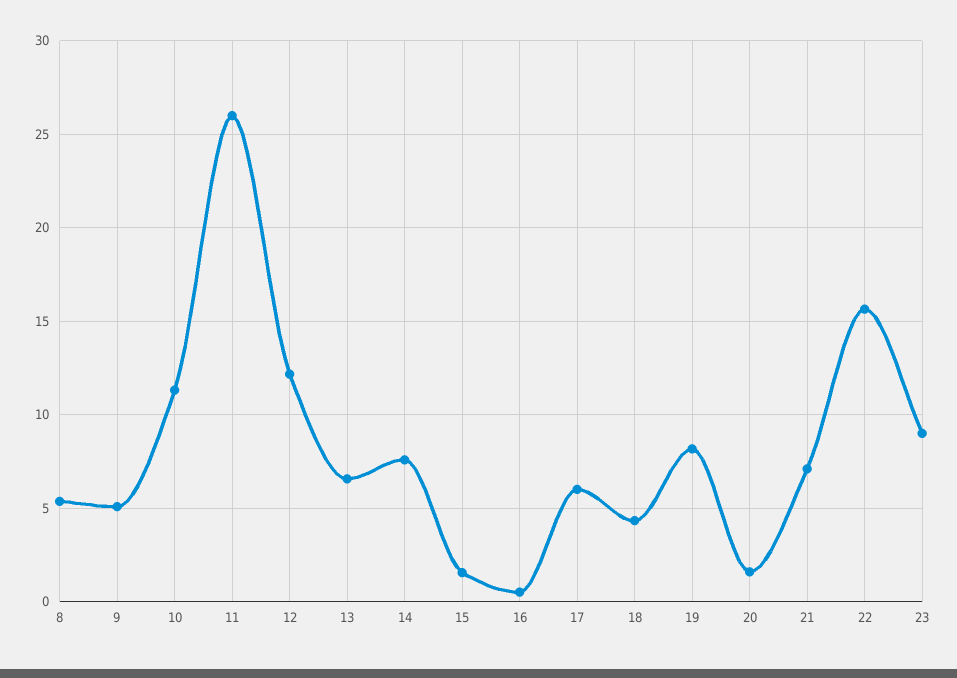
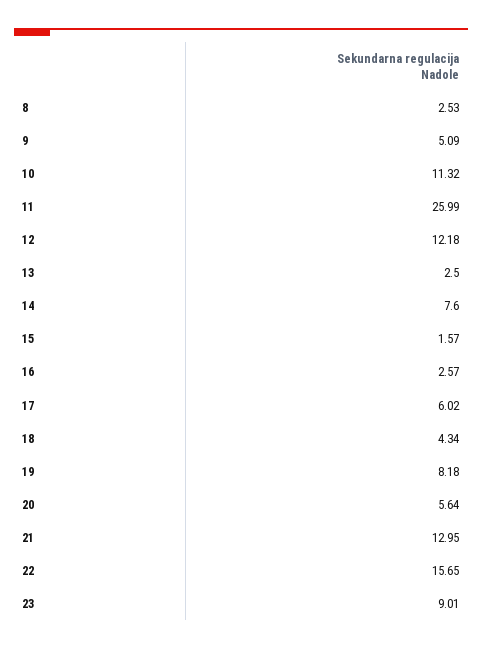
  {
-   "8": 5.5,
+   "8": 2.53,
    "9": 5.09,
    "10": 11.32,
    "11": 25.99,
    "12": 12.18,
-   "13": 6.5,
+   "13": 2.5,
    "14": 7.6,
    "15": 1.57,
-   "16": 0.5,
+   "16": 2.57,
    "17": 6.02,
    "18": 4.34,
    "19": 8.18,
-   "20": 1.5,
+   "20": 5.64,
-   "21": 7,
+   "21": 12.95,
    "22": 15.65,
    "23": 9.01
  }

